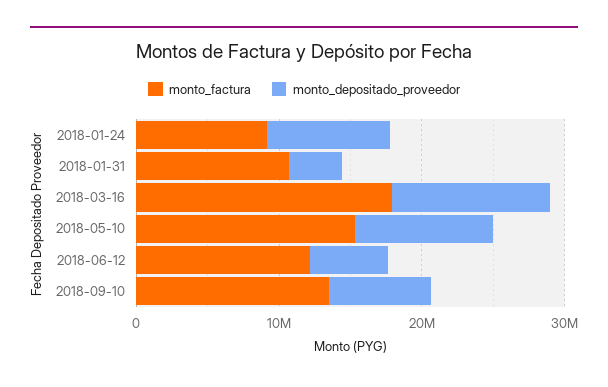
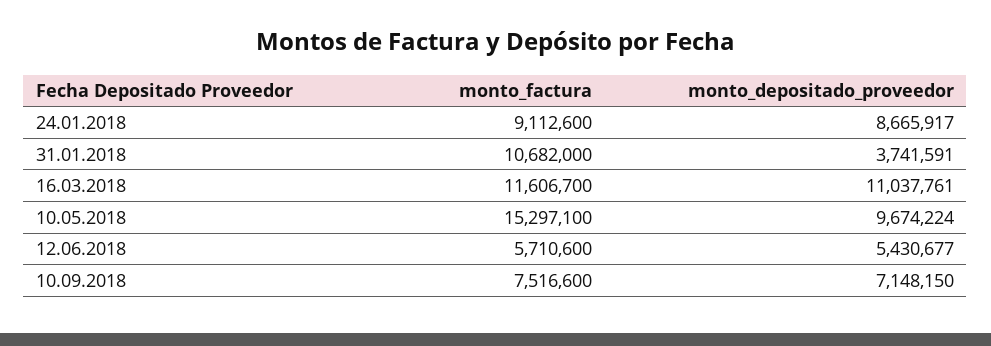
  {
    "monto_factura": {
      "2018-01-24": 9112600,
      "2018-01-31": 10682000,
-     "2018-03-16": 18000000,
+     "2018-03-16": 11606700,
      "2018-05-10": 15297100,
-     "2018-06-12": 12000000,
+     "2018-06-12": 5710600,
-     "2018-09-10": 14000000
+     "2018-09-10": 7516600
    },
    "monto_depositado_proveedor": {
      "2018-01-24": 8665917,
      "2018-01-31": 3741591,
      "2018-03-16": 11037761,
      "2018-05-10": 9674224,
      "2018-06-12": 5430677,
      "2018-09-10": 7148150
    }
  }

